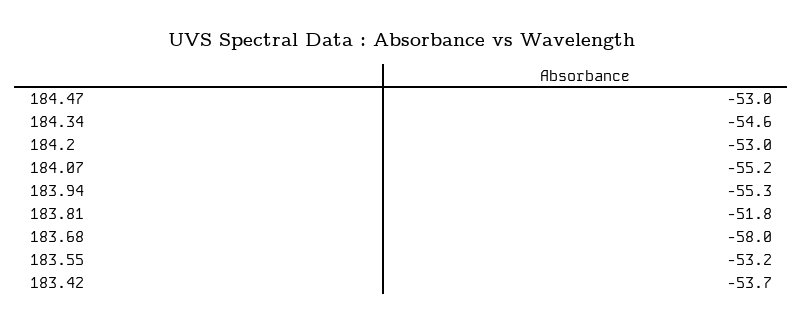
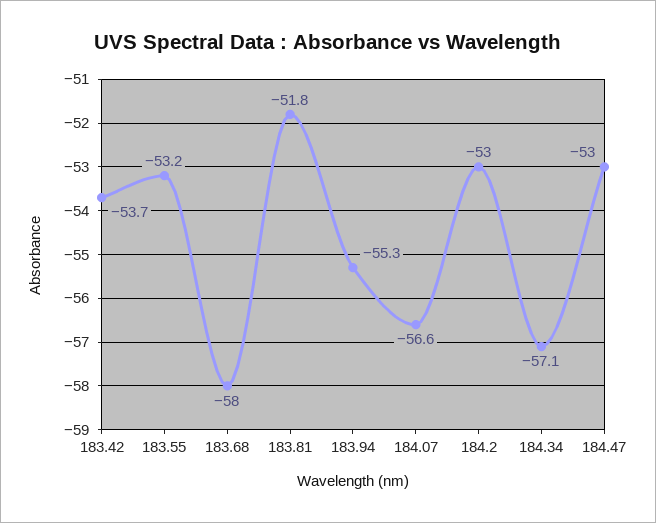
  {
    "184.47": -53,
-   "184.34": -54.6,
+   "184.34": -57.1,
    "184.2": -53,
-   "184.07": -55.2,
+   "184.07": -56.6,
    "183.94": -55.3,
    "183.81": -51.8,
    "183.68": -58,
    "183.55": -53.2,
    "183.42": -53.7
  }

